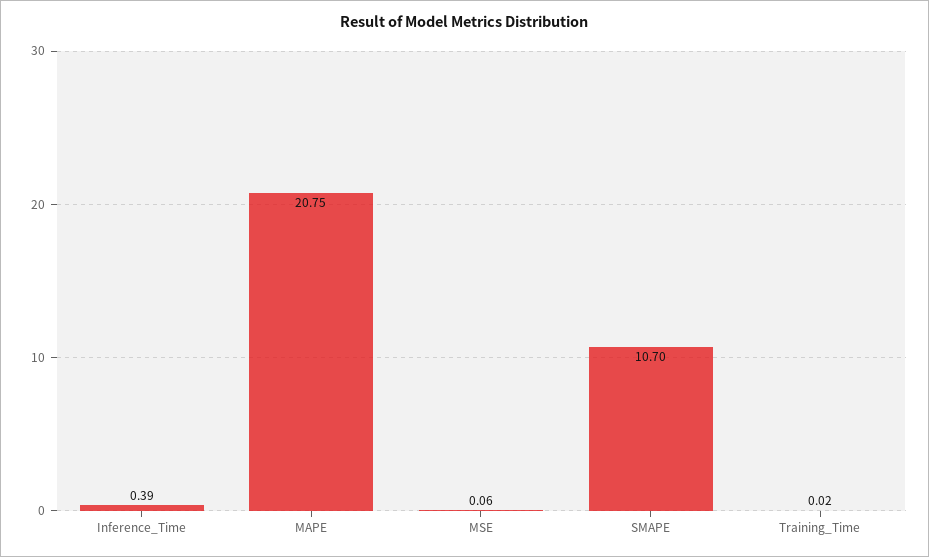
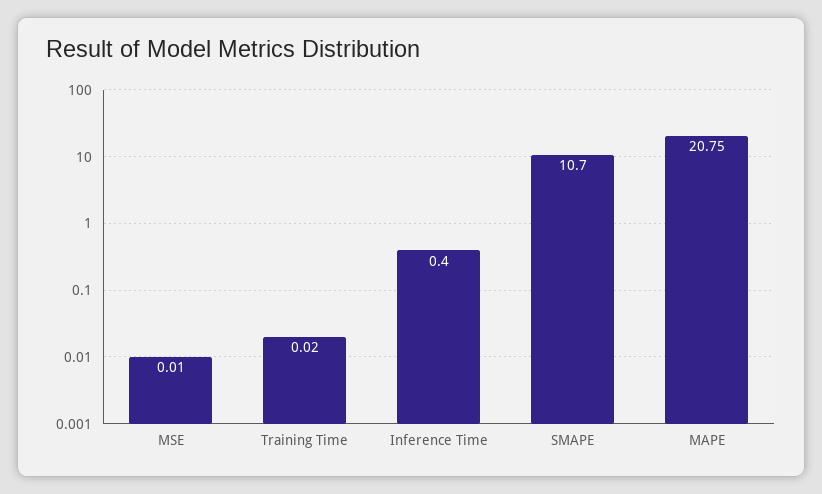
  {
-   "Inference_Time": 0.39,
+   "Inference_Time": 0.4,
    "MAPE": 20.75,
-   "MSE": 0.06,
+   "MSE": 0.01,
    "SMAPE": 10.7,
    "Training_Time": 0.02
  }

